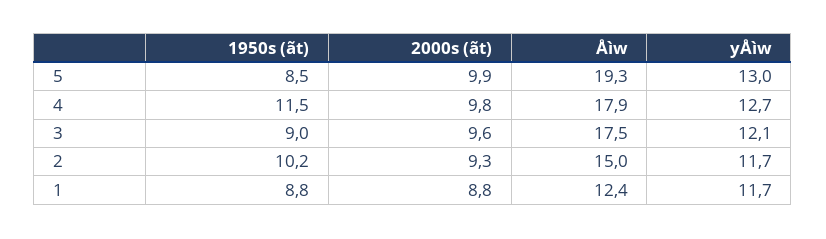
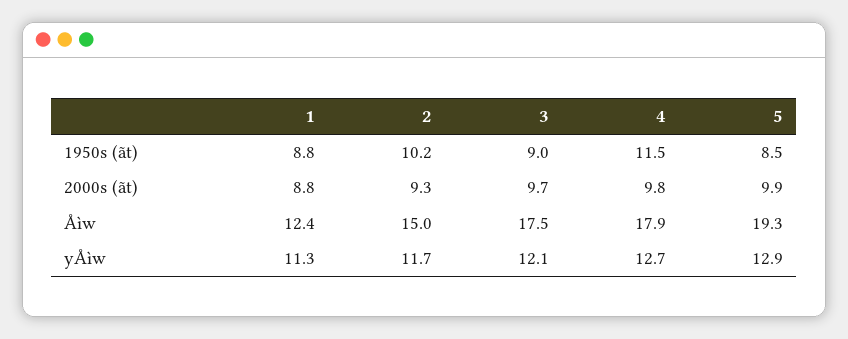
  {
    "1950s (ãt)": {
      "5": 8.5,
      "4": 11.5,
      "3": 9,
      "2": 10.2,
      "1": 8.8
    },
    "2000s (ãt)": {
      "5": 9.9,
      "4": 9.8,
-     "3": 9.6,
+     "3": 9.7,
      "2": 9.3,
      "1": 8.8
    },
    "Åìw": {
      "5": 19.3,
      "4": 17.9,
      "3": 17.5,
      "2": 15,
      "1": 12.4
    },
    "yÅìw": {
-     "5": 13,
+     "5": 12.9,
      "4": 12.7,
      "3": 12.1,
      "2": 11.7,
-     "1": 11.7
+     "1": 11.3
    }
  }

